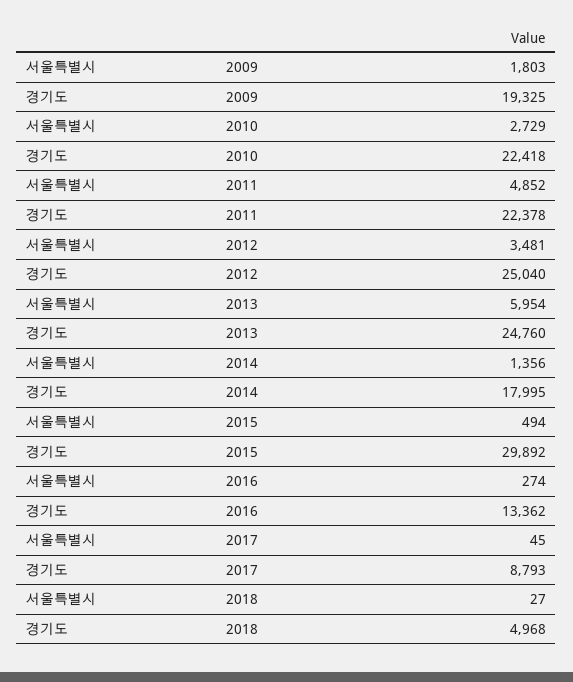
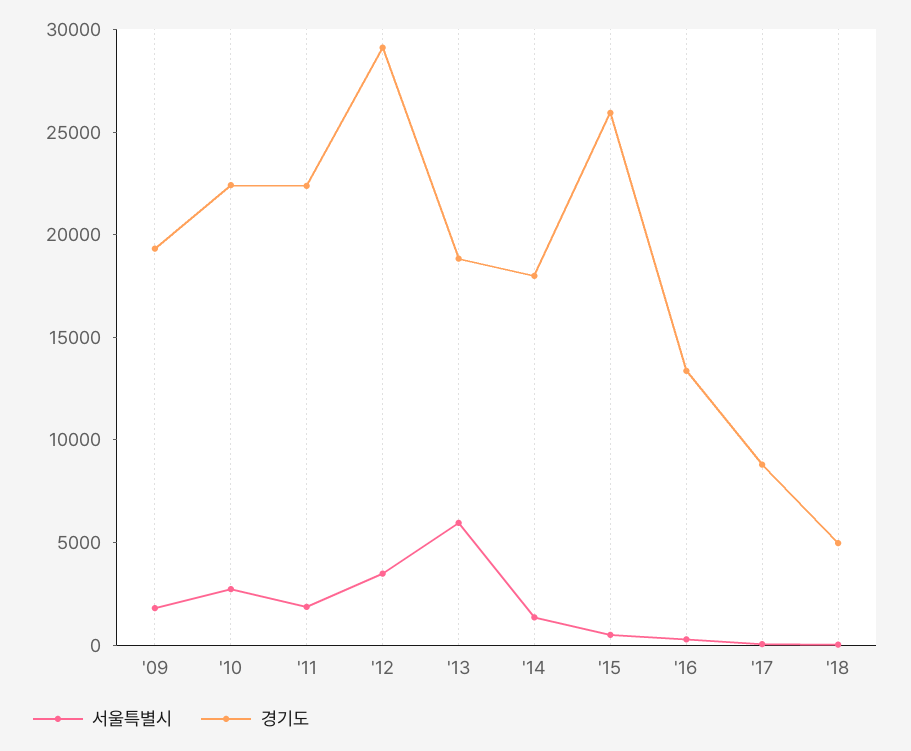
  {
    "서울특별시": {
      "2009": 1803,
      "2010": 2729,
-     "2011": 4852,
+     "2011": 2000,
      "2012": 3481,
      "2013": 5954,
      "2014": 1356,
      "2015": 494,
      "2016": 274,
      "2017": 45,
      "2018": 27
    },
    "경기도": {
      "2009": 19325,
      "2010": 22418,
      "2011": 22378,
-     "2012": 25040,
+     "2012": 29000,
-     "2013": 24760,
+     "2013": 19000,
      "2014": 17995,
-     "2015": 29892,
+     "2015": 26000,
      "2016": 13362,
      "2017": 8793,
      "2018": 4968
    }
  }

